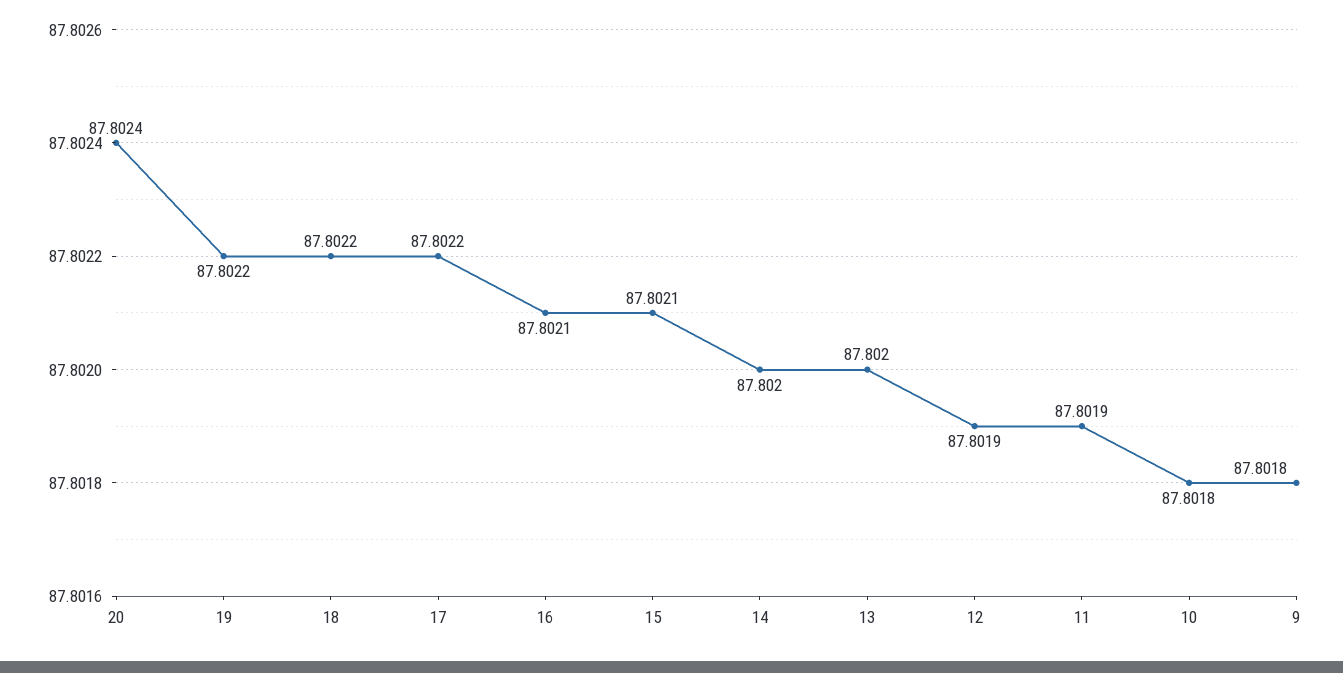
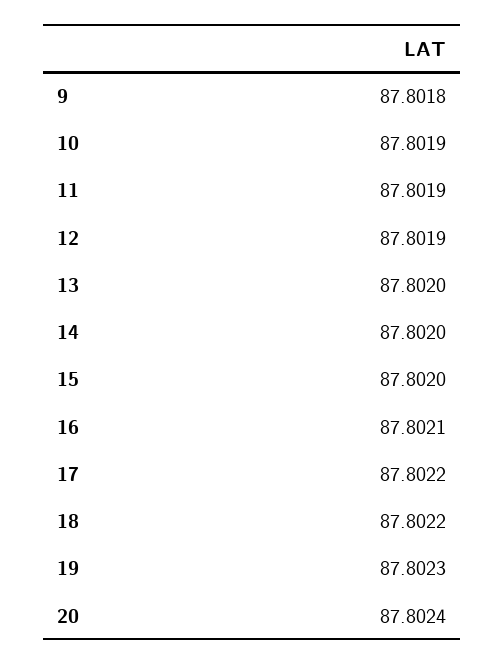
  {
    "20": 87.8024,
-   "19": 87.8022,
+   "19": 87.8023,
    "18": 87.8022,
    "17": 87.8022,
    "16": 87.8021,
-   "15": 87.8021,
+   "15": 87.802,
    "14": 87.802,
    "13": 87.802,
    "12": 87.8019,
    "11": 87.8019,
-   "10": 87.8018,
+   "10": 87.8019,
    "9": 87.8018
  }

